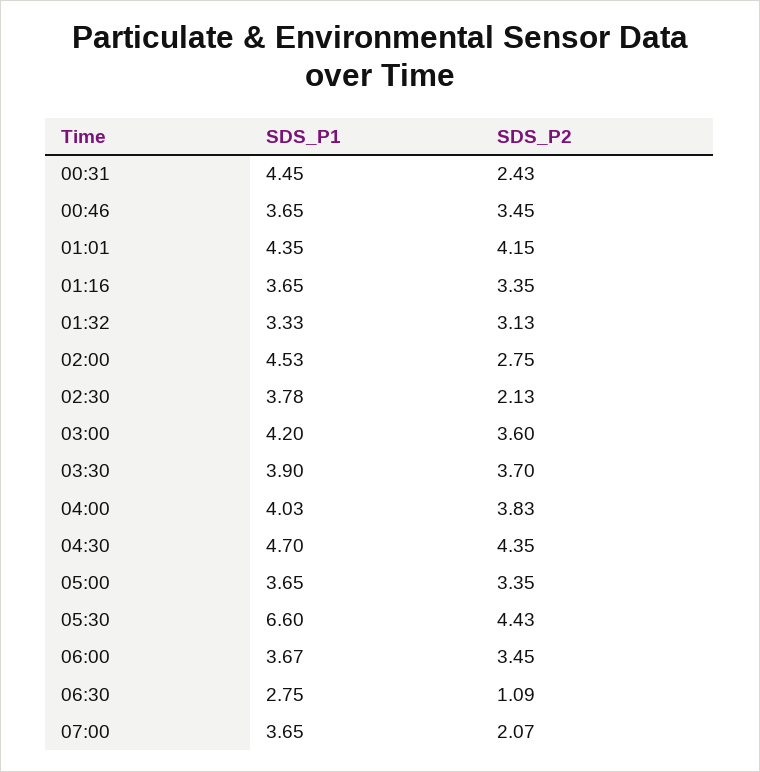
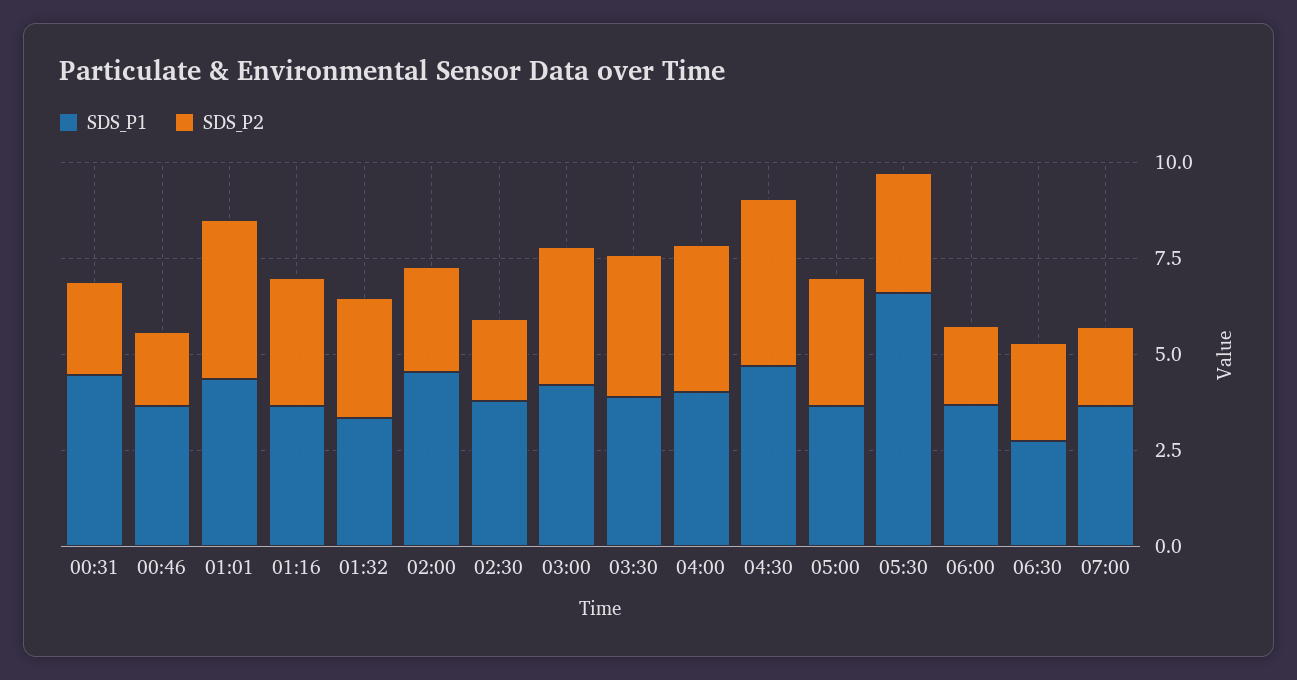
  {
    "SDS_P1": {
      "00:31": 4.45,
      "00:46": 3.65,
      "01:01": 4.35,
      "01:16": 3.65,
      "01:32": 3.33,
      "02:00": 4.53,
      "02:30": 3.78,
      "03:00": 4.2,
      "03:30": 3.9,
      "04:00": 4.03,
      "04:30": 4.7,
      "05:00": 3.65,
      "05:30": 6.6,
      "06:00": 3.67,
      "06:30": 2.75,
      "07:00": 3.65
    },
    "SDS_P2": {
      "00:31": 2.43,
-     "00:46": 3.45,
+     "00:46": 2,
      "01:01": 4.15,
      "01:16": 3.35,
      "01:32": 3.13,
      "02:00": 2.75,
      "02:30": 2.13,
      "03:00": 3.6,
      "03:30": 3.7,
      "04:00": 3.83,
      "04:30": 4.35,
      "05:00": 3.35,
-     "05:30": 4.43,
+     "05:30": 3,
-     "06:00": 3.45,
+     "06:00": 2,
-     "06:30": 1.09,
+     "06:30": 2.5,
      "07:00": 2.07
    }
  }

